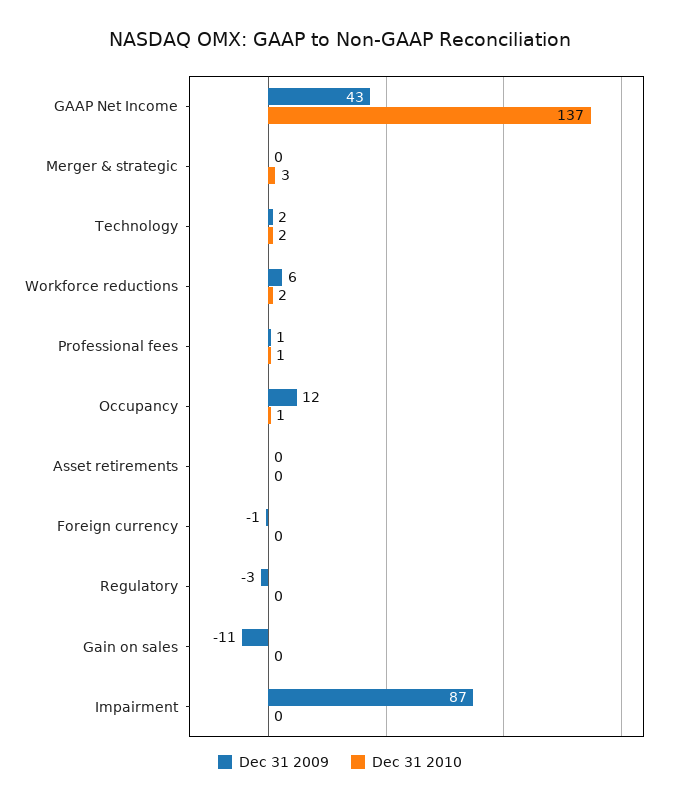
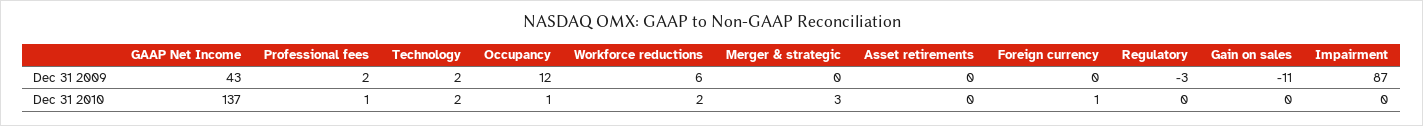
  {
    "Dec 31 2009": {
      "GAAP Net Income": 43,
      "Merger & strategic": 0,
      "Technology": 2,
      "Workforce reductions": 6,
-     "Professional fees": 1,
+     "Professional fees": 2,
      "Occupancy": 12,
      "Asset retirements": 0,
-     "Foreign currency": -1,
+     "Foreign currency": 0,
      "Regulatory": -3,
      "Gain on sales": -11,
      "Impairment": 87
    },
    "Dec 31 2010": {
      "GAAP Net Income": 137,
      "Merger & strategic": 3,
      "Technology": 2,
      "Workforce reductions": 2,
      "Professional fees": 1,
      "Occupancy": 1,
      "Asset retirements": 0,
-     "Foreign currency": 0,
+     "Foreign currency": 1,
      "Regulatory": 0,
      "Gain on sales": 0,
      "Impairment": 0
    }
  }

